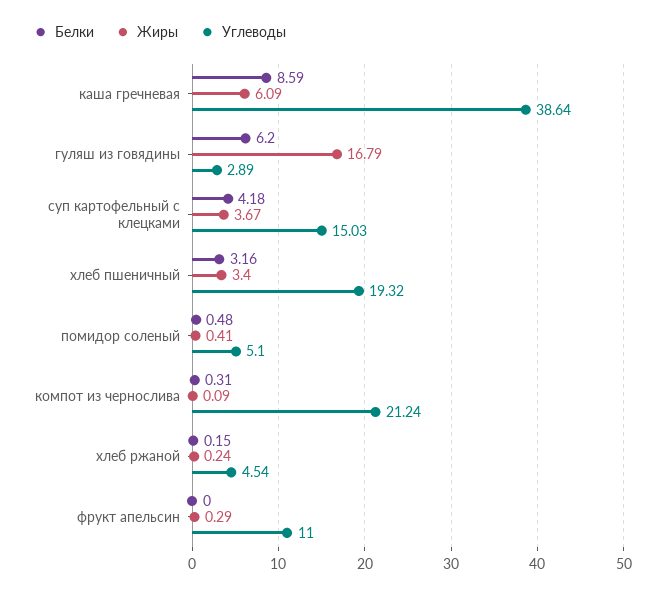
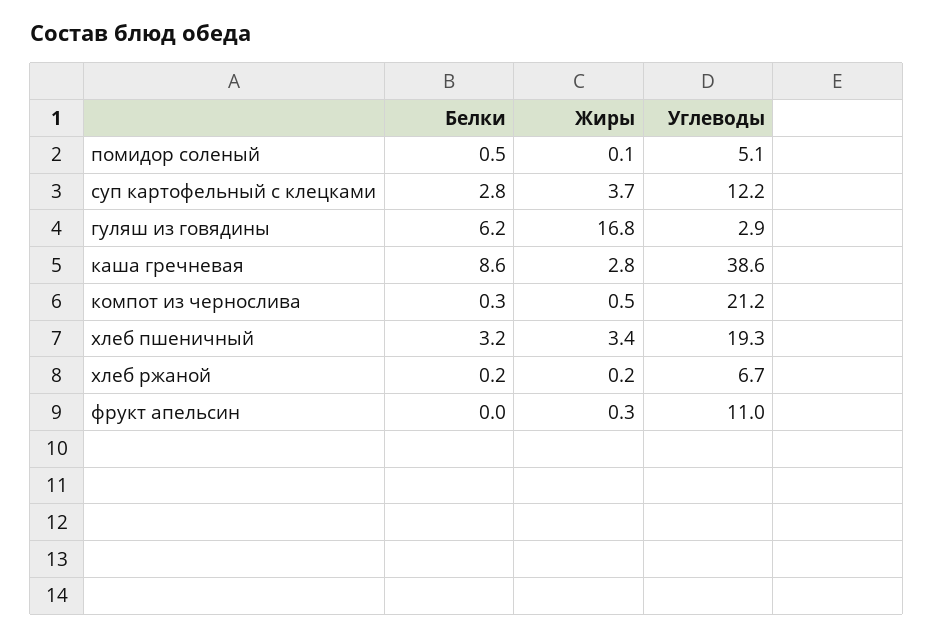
  {
    "Белки": {
      "каша гречневая": 8.59,
      "гуляш из говядины": 6.2,
-     "суп картофельный с клецками": 4.18,
+     "суп картофельный с клецками": 2.8,
      "хлеб пшеничный": 3.16,
      "помидор соленый": 0.48,
      "компот из чернослива": 0.31,
      "хлеб ржаной": 0.15,
      "фрукт апельсин": 0
    },
    "Жиры": {
-     "каша гречневая": 6.09,
+     "каша гречневая": 2.8,
      "гуляш из говядины": 16.79,
      "суп картофельный с клецками": 3.67,
      "хлеб пшеничный": 3.4,
-     "помидор соленый": 0.41,
+     "помидор соленый": 0.1,
-     "компот из чернослива": 0.09,
+     "компот из чернослива": 0.5,
      "хлеб ржаной": 0.24,
      "фрукт апельсин": 0.29
    },
    "Углеводы": {
      "каша гречневая": 38.64,
      "гуляш из говядины": 2.89,
-     "суп картофельный с клецками": 15.03,
+     "суп картофельный с клецками": 12.2,
      "хлеб пшеничный": 19.32,
      "помидор соленый": 5.1,
      "компот из чернослива": 21.24,
-     "хлеб ржаной": 4.54,
+     "хлеб ржаной": 6.7,
      "фрукт апельсин": 11
    }
  }

